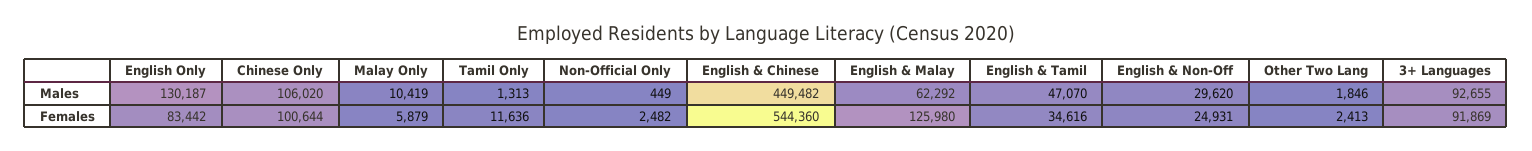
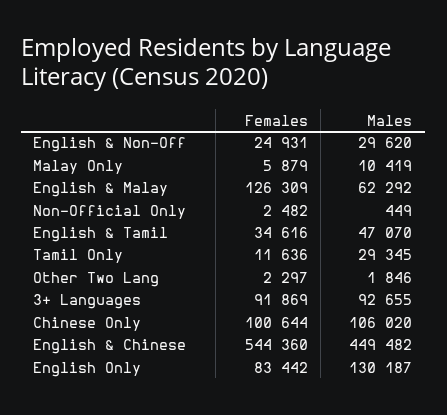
  {
    "English Only": {
      "Males": 130187,
      "Females": 83442
    },
    "Chinese Only": {
      "Males": 106020,
      "Females": 100644
    },
    "Malay Only": {
      "Males": 10419,
      "Females": 5879
    },
    "Tamil Only": {
-     "Males": 1313,
+     "Males": 29345,
      "Females": 11636
    },
    "Non-Official Only": {
      "Males": 449,
      "Females": 2482
    },
    "English & Chinese": {
      "Males": 449482,
      "Females": 544360
    },
    "English & Malay": {
      "Males": 62292,
-     "Females": 125980
+     "Females": 126309
    },
    "English & Tamil": {
      "Males": 47070,
      "Females": 34616
    },
    "English & Non-Off": {
      "Males": 29620,
      "Females": 24931
    },
    "Other Two Lang": {
      "Males": 1846,
-     "Females": 2413
+     "Females": 2297
    },
    "3+ Languages": {
      "Males": 92655,
      "Females": 91869
    }
  }

